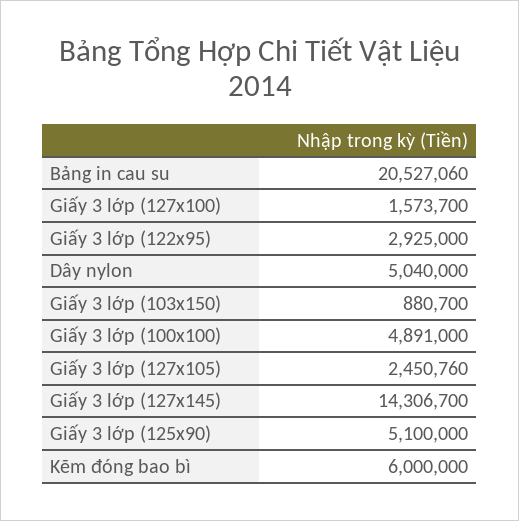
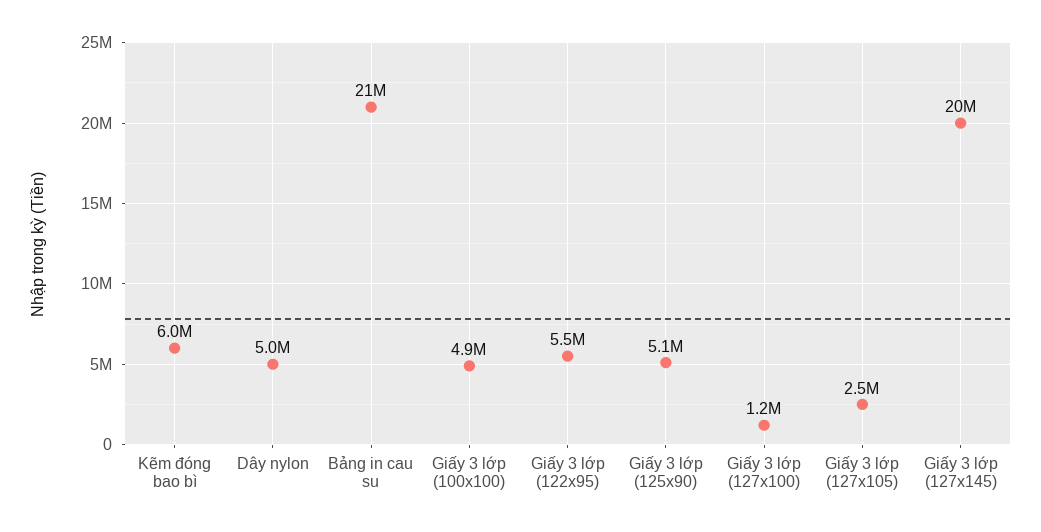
  {
    "Bảng in cau su": 20527060,
-   "Giấy 3 lớp (127x100)": 1573700,
+   "Giấy 3 lớp (127x100)": 1200000,
-   "Giấy 3 lớp (122x95)": 2925000,
+   "Giấy 3 lớp (122x95)": 5500000,
    "Dây nylon": 5040000,
-   "Giấy 3 lớp (103x150)": 880700,
    "Giấy 3 lớp (100x100)": 4891000,
    "Giấy 3 lớp (127x105)": 2450760,
-   "Giấy 3 lớp (127x145)": 14306700,
+   "Giấy 3 lớp (127x145)": 20000000,
    "Giấy 3 lớp (125x90)": 5100000,
    "Kẽm đóng bao bì": 6000000
  }

